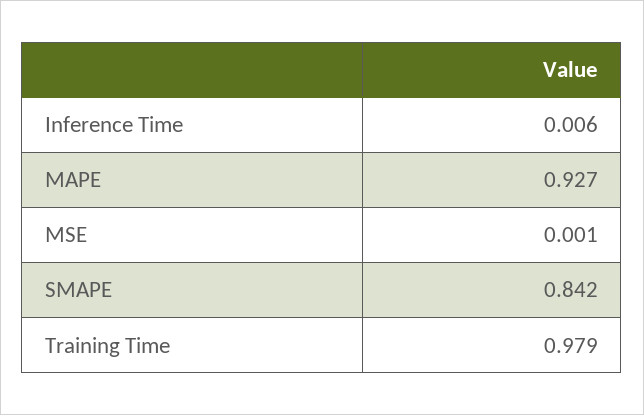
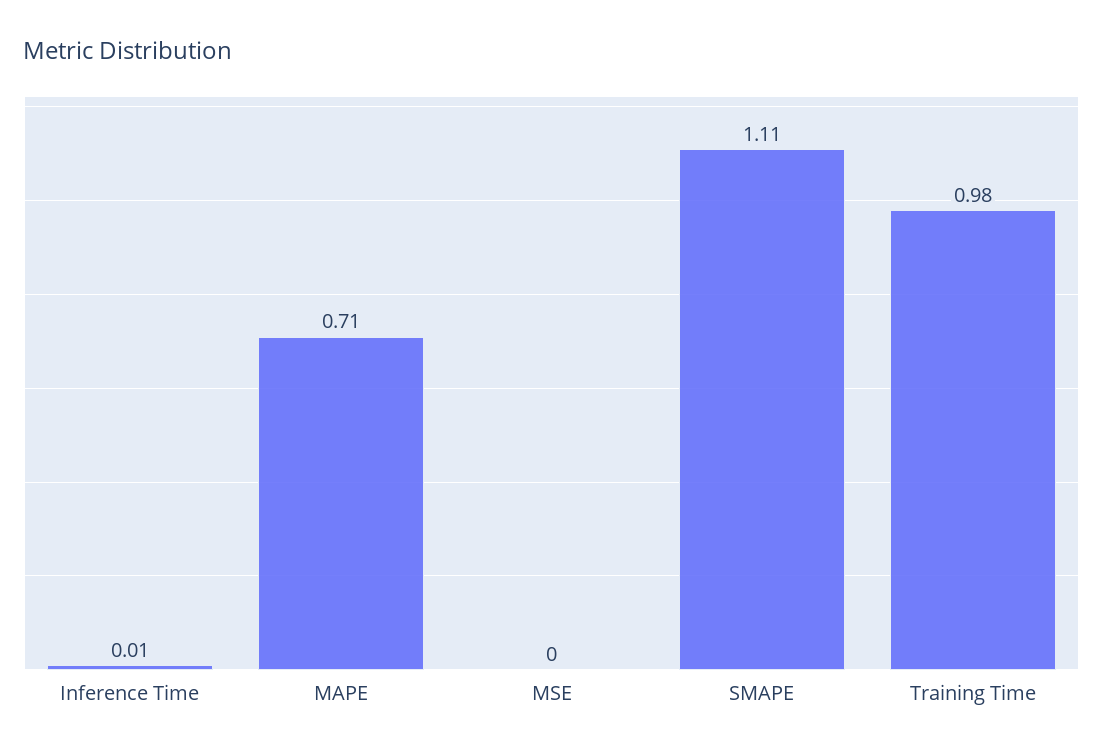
  {
    "Inference Time": 0.006,
-   "MAPE": 0.927,
+   "MAPE": 0.71,
    "MSE": 0.001,
-   "SMAPE": 0.842,
+   "SMAPE": 1.11,
    "Training Time": 0.979
  }

